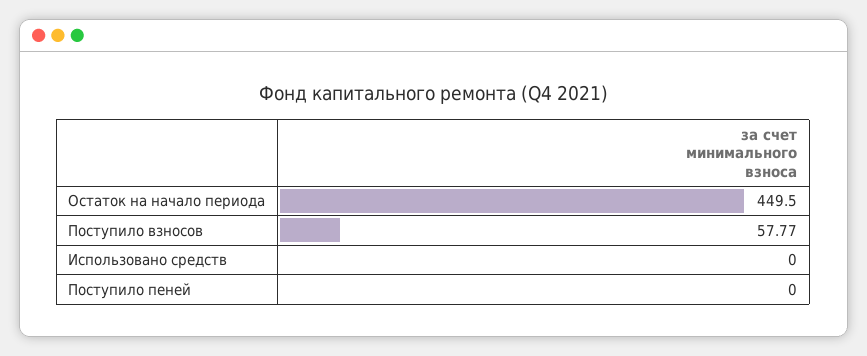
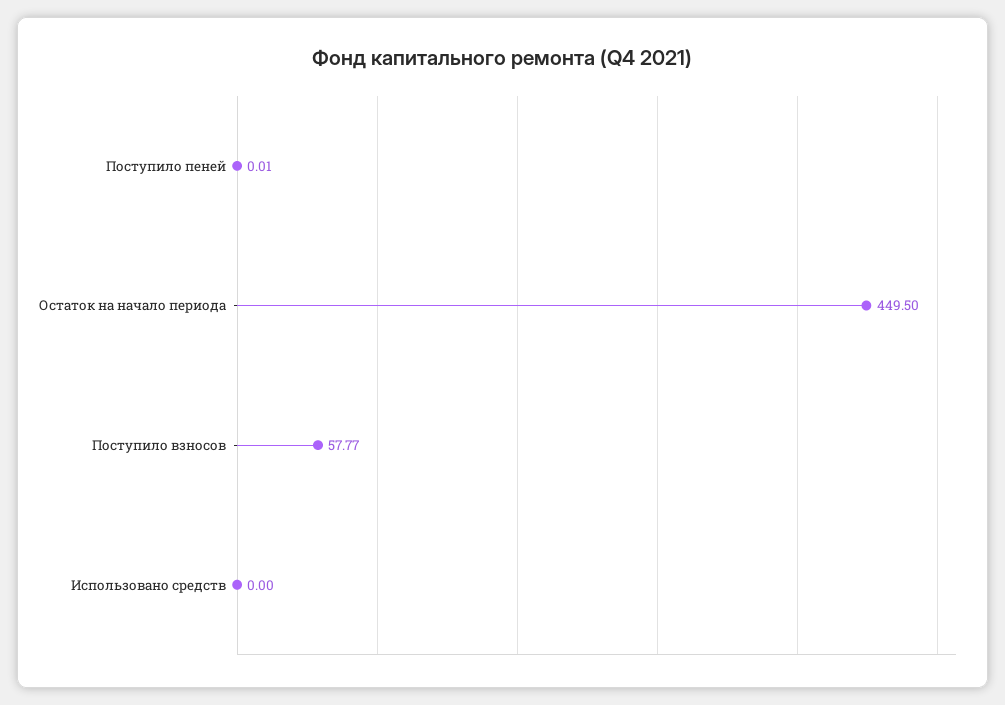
  {
    "Остаток на начало периода": 449.5,
    "Поступило взносов": 57.77,
    "Использовано средств": 0,
-   "Поступило пеней": 0
+   "Поступило пеней": 0.01
  }

